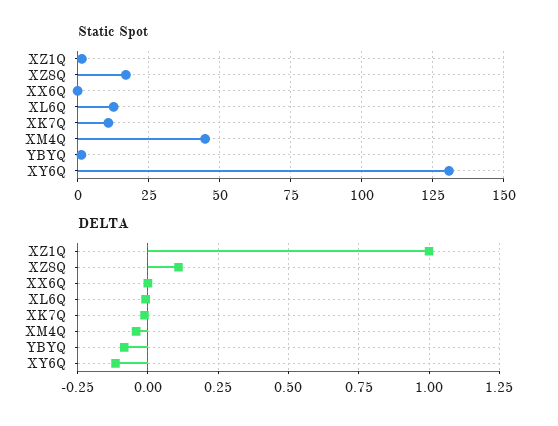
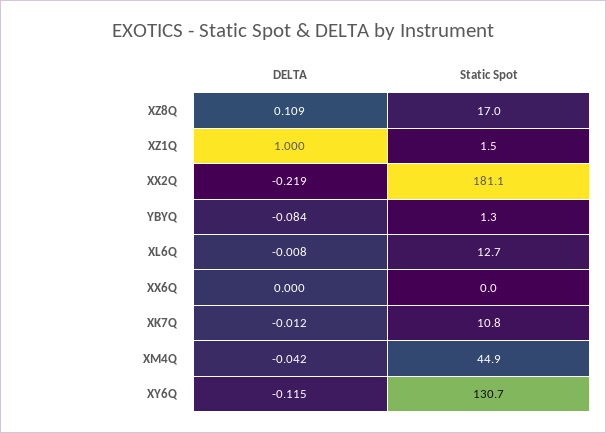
  {
    "Static Spot": {
      "XZ1Q": 1.5,
      "XZ8Q": 17,
      "XX6Q": 0,
      "XL6Q": 12.7,
      "XK7Q": 10.8,
      "XM4Q": 44.9,
      "YBYQ": 1.3,
-     "XY6Q": 130.7
+     "XY6Q": 130.7,
+     "XX2Q": 181.1
    },
    "DELTA": {
      "XZ1Q": 1,
      "XZ8Q": 0.109,
      "XX6Q": 0,
      "XL6Q": -0.008,
      "XK7Q": -0.012,
      "XM4Q": -0.042,
      "YBYQ": -0.084,
-     "XY6Q": -0.115
+     "XY6Q": -0.115,
+     "XX2Q": -0.219
    }
  }

